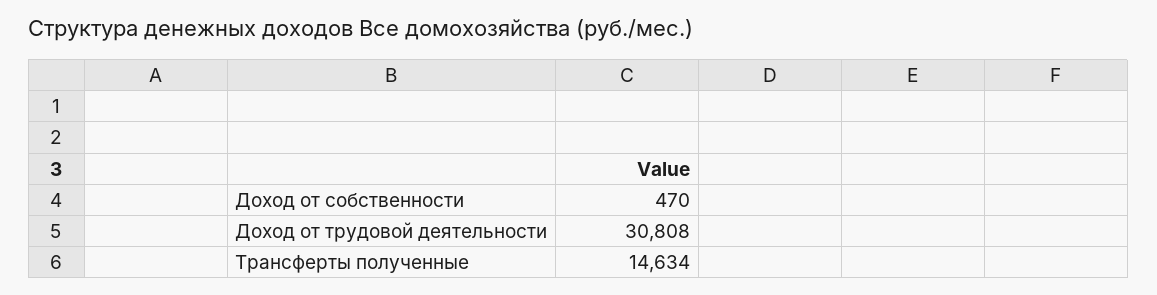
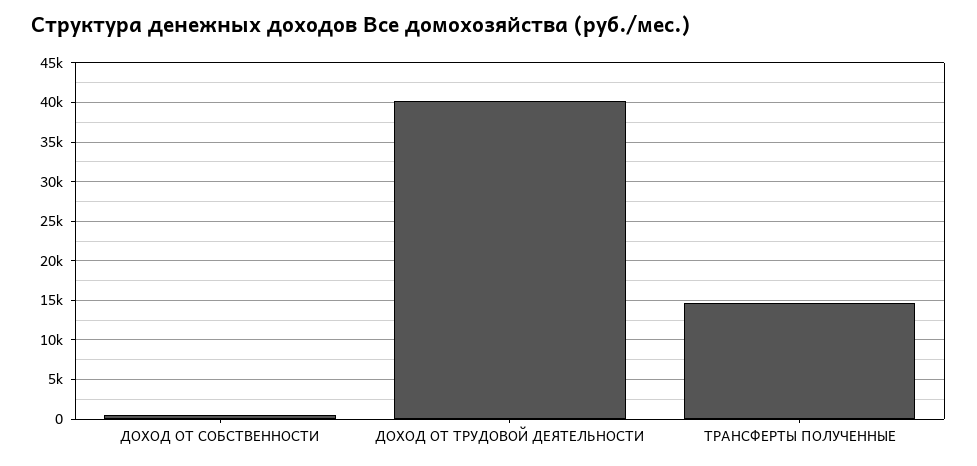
  {
    "Доход от собственности": 470,
-   "Доход от трудовой деятельности": 30808,
+   "Доход от трудовой деятельности": 40000,
    "Трансферты полученные": 14634
  }

